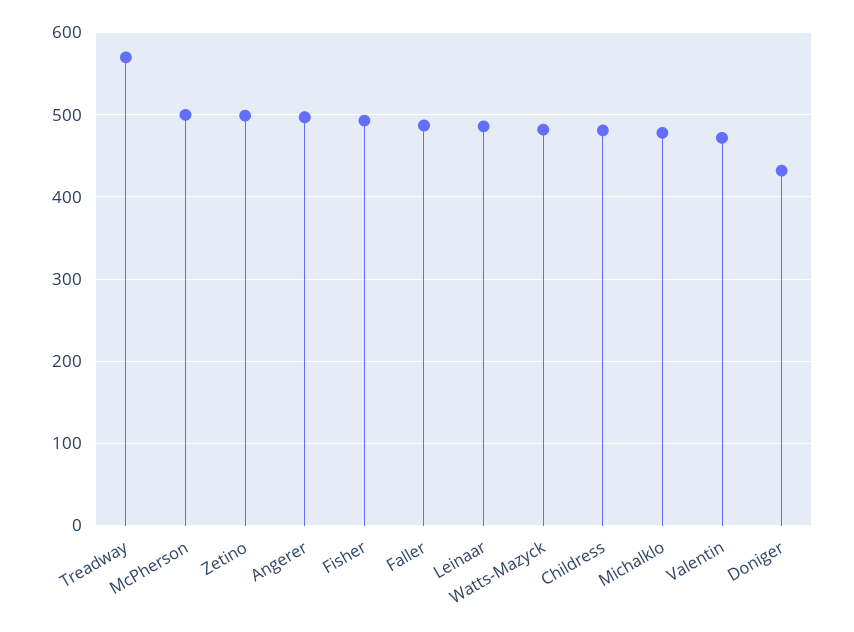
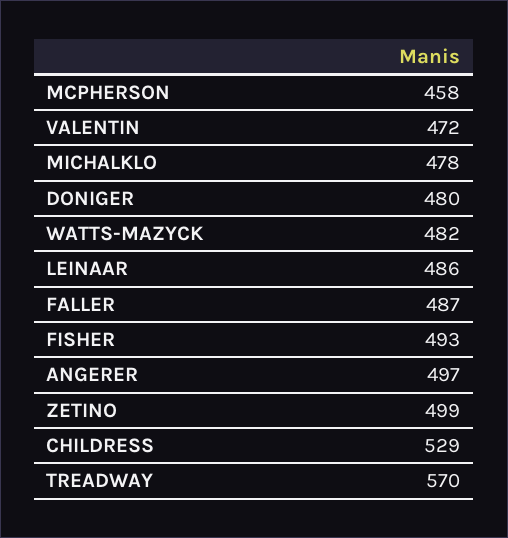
  {
    "Treadway": 570,
-   "McPherson": 500,
+   "McPherson": 458,
    "Zetino": 499,
    "Angerer": 497,
    "Fisher": 493,
    "Faller": 487,
    "Leinaar": 486,
    "Watts-Mazyck": 482,
-   "Childress": 480,
+   "Childress": 529,
    "Michalklo": 478,
    "Valentin": 472,
-   "Doniger": 430
+   "Doniger": 480
  }

